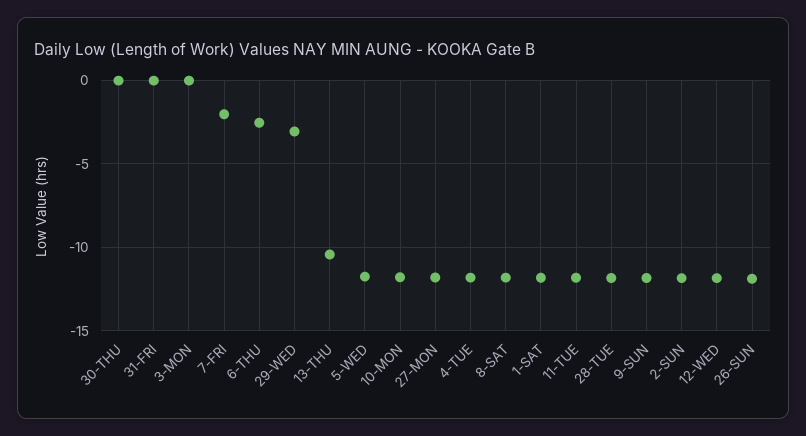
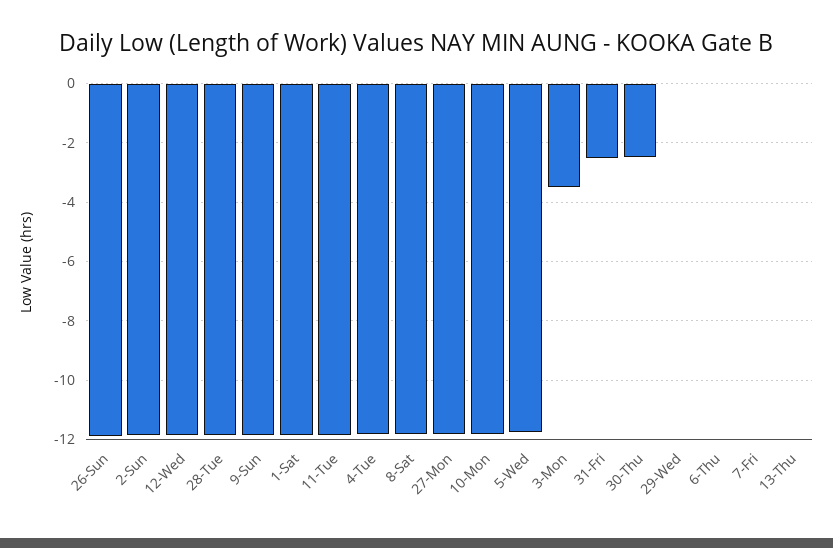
  {
-   "30-THU": 0,
+   "30-THU": -2.5,
-   "31-FRI": 0,
+   "31-FRI": -2.5,
-   "3-MON": 0,
+   "3-MON": -3.5,
-   "7-FRI": -2,
+   "7-FRI": 0,
-   "6-THU": -2.5,
+   "6-THU": 0,
-   "29-WED": -3,
+   "29-WED": 0,
-   "13-THU": -10.5,
+   "13-THU": 0,
    "5-WED": -11.75,
    "10-MON": -11.75,
    "27-MON": -11.75,
    "4-TUE": -11.75,
    "8-SAT": -11.75,
    "1-SAT": -11.75,
    "11-TUE": -11.75,
    "28-TUE": -11.75,
    "9-SUN": -11.75,
    "2-SUN": -11.75,
    "12-WED": -11.75,
    "26-SUN": -12
  }

